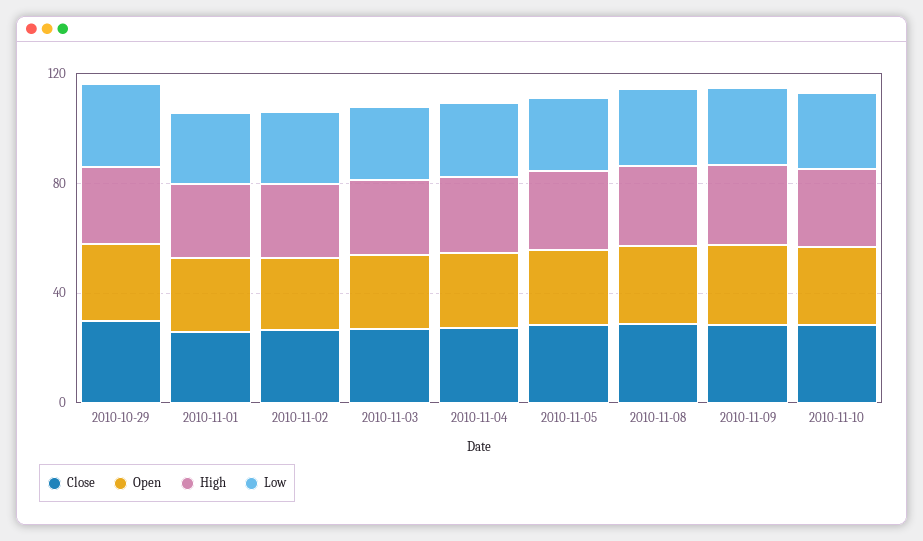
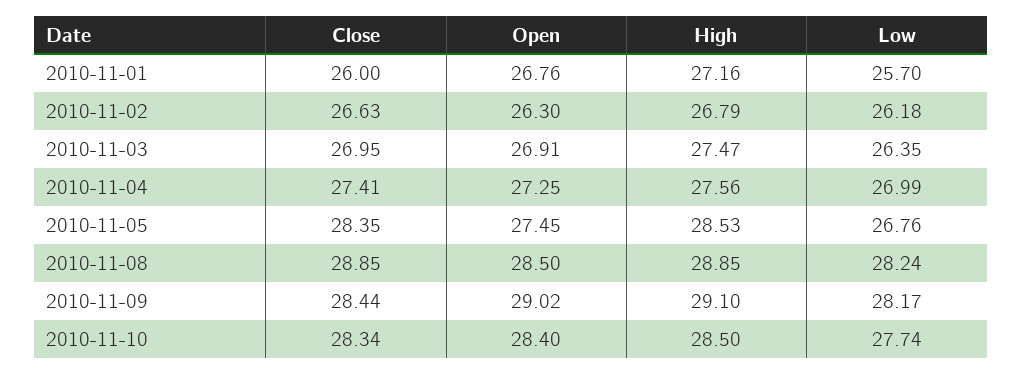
  {
    "Close": {
-     "2010-10-29": 30,
      "2010-11-01": 26,
      "2010-11-02": 26.63,
      "2010-11-03": 26.95,
      "2010-11-04": 27.41,
      "2010-11-05": 28.35,
      "2010-11-08": 28.85,
      "2010-11-09": 28.44,
      "2010-11-10": 28.34
    },
    "Open": {
-     "2010-10-29": 30,
      "2010-11-01": 26.76,
      "2010-11-02": 26.3,
      "2010-11-03": 26.91,
      "2010-11-04": 27.25,
      "2010-11-05": 27.45,
      "2010-11-08": 28.5,
      "2010-11-09": 29.02,
      "2010-11-10": 28.4
    },
    "High": {
-     "2010-10-29": 30,
      "2010-11-01": 27.16,
      "2010-11-02": 26.79,
      "2010-11-03": 27.47,
      "2010-11-04": 27.56,
      "2010-11-05": 28.53,
      "2010-11-08": 28.85,
      "2010-11-09": 29.1,
      "2010-11-10": 28.5
    },
    "Low": {
-     "2010-10-29": 30,
      "2010-11-01": 25.7,
      "2010-11-02": 26.18,
      "2010-11-03": 26.35,
      "2010-11-04": 26.99,
      "2010-11-05": 26.76,
      "2010-11-08": 28.24,
      "2010-11-09": 28.17,
      "2010-11-10": 27.74
    }
  }

